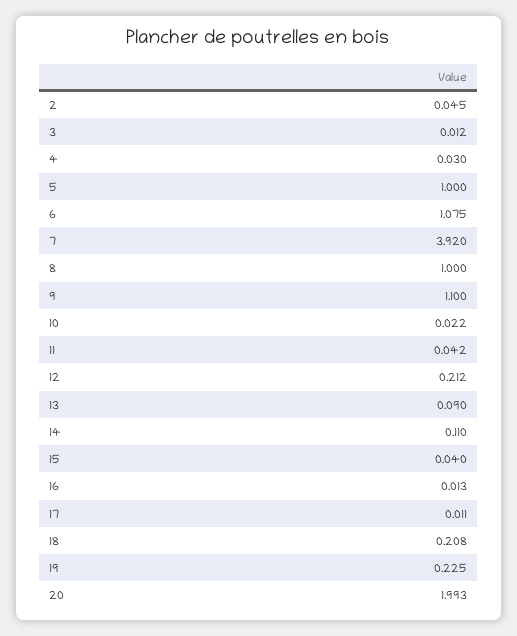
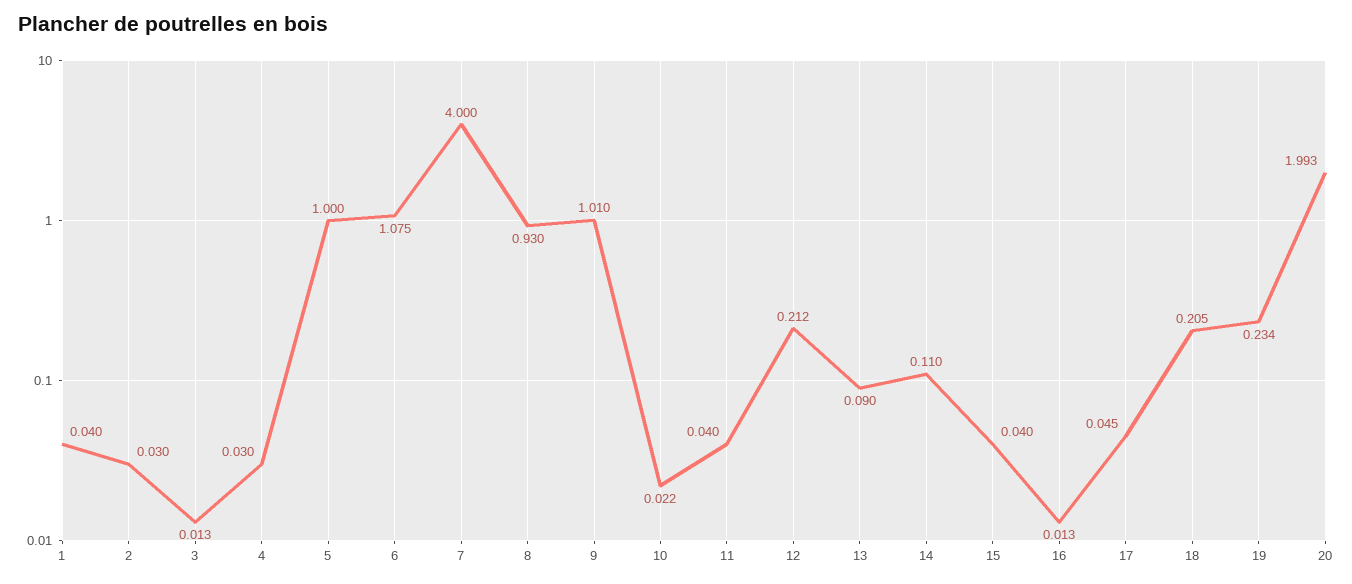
  {
-   "2": 0.045,
+   "2": 0.03,
-   "3": 0.012,
+   "3": 0.013,
    "4": 0.03,
    "5": 1,
    "6": 1.075,
-   "7": 3.92,
+   "7": 4,
-   "8": 1,
+   "8": 0.93,
-   "9": 1.1,
+   "9": 1.01,
    "10": 0.022,
-   "11": 0.042,
+   "11": 0.04,
    "12": 0.212,
    "13": 0.09,
    "14": 0.11,
    "15": 0.04,
    "16": 0.013,
-   "17": 0.011,
+   "17": 0.045,
-   "18": 0.208,
+   "18": 0.205,
-   "19": 0.225,
+   "19": 0.234,
-   "20": 1.993
+   "20": 1.993,
+   "1": 0.04
  }

